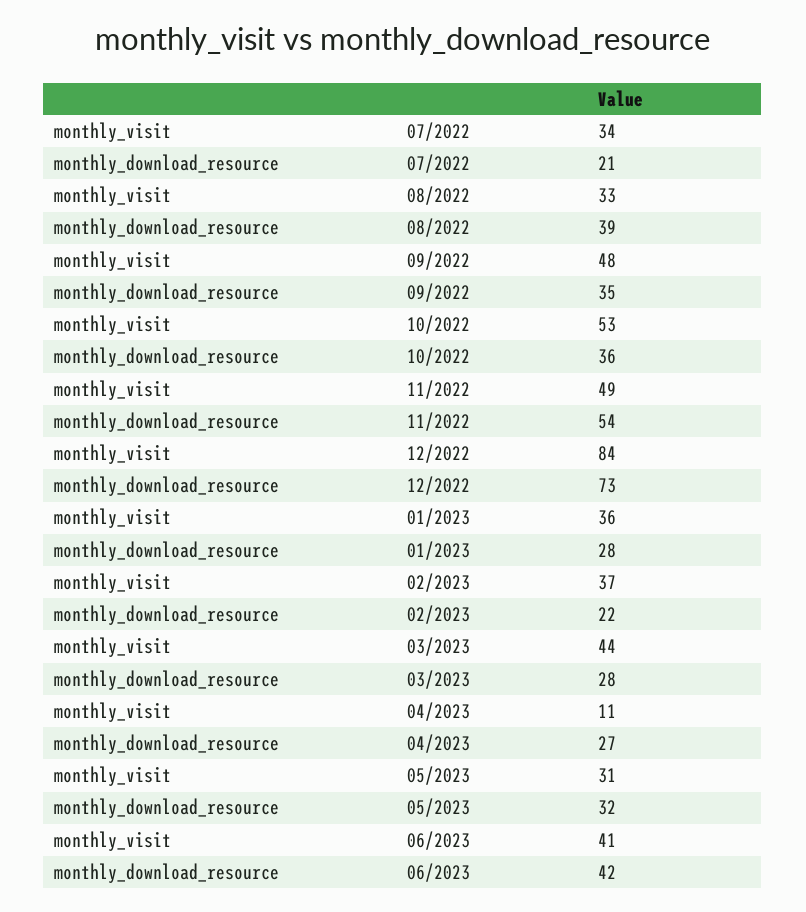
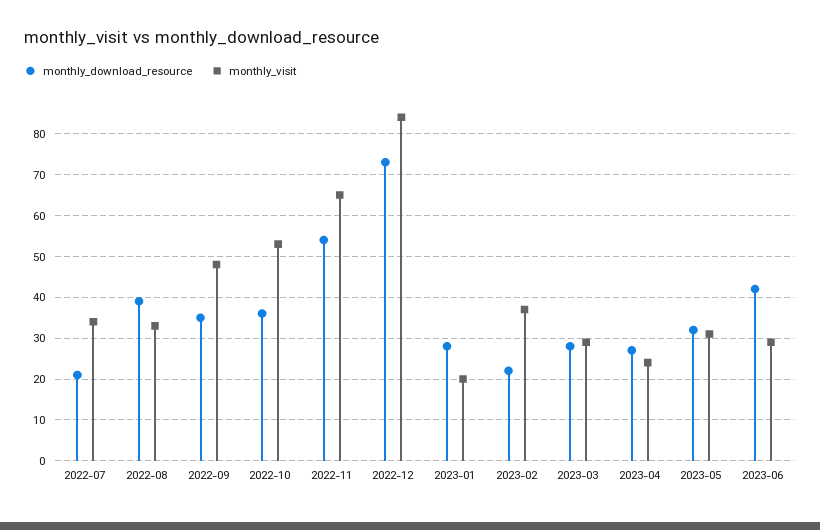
  {
    "monthly_visit": {
      "07/2022": 34,
      "08/2022": 33,
      "09/2022": 48,
      "10/2022": 53,
-     "11/2022": 49,
+     "11/2022": 65,
      "12/2022": 84,
-     "01/2023": 36,
+     "01/2023": 20,
      "02/2023": 37,
-     "03/2023": 44,
+     "03/2023": 30,
-     "04/2023": 11,
+     "04/2023": 25,
      "05/2023": 31,
-     "06/2023": 41
+     "06/2023": 30
    },
    "monthly_download_resource": {
      "07/2022": 21,
      "08/2022": 39,
      "09/2022": 35,
      "10/2022": 36,
      "11/2022": 54,
      "12/2022": 73,
      "01/2023": 28,
      "02/2023": 22,
      "03/2023": 28,
      "04/2023": 27,
      "05/2023": 32,
      "06/2023": 42
    }
  }

